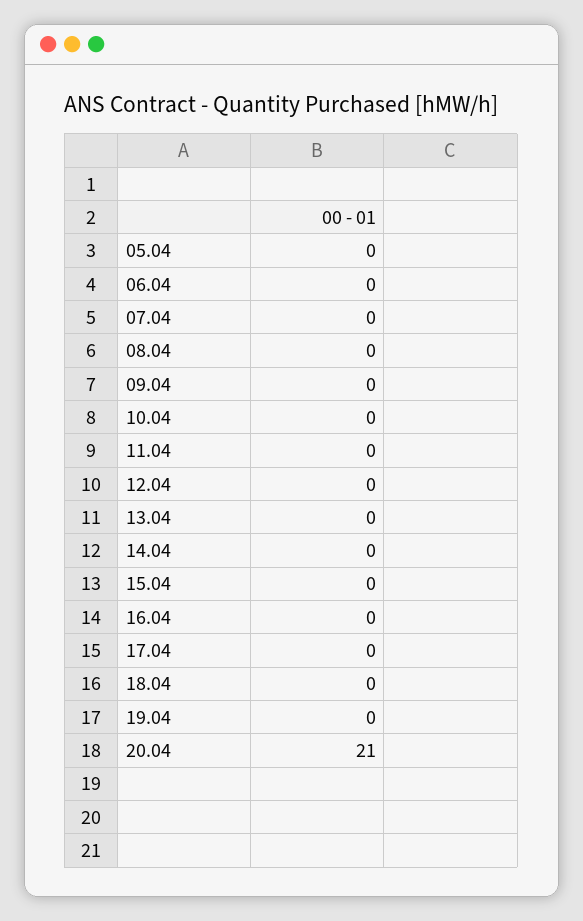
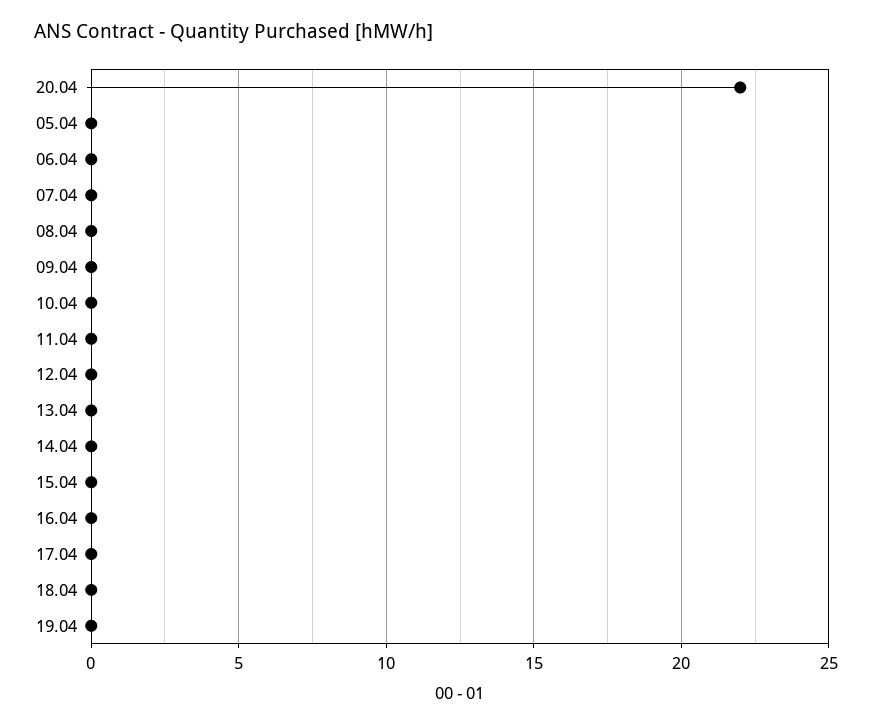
  {
    "05.04": 0,
    "06.04": 0,
    "07.04": 0,
    "08.04": 0,
    "09.04": 0,
    "10.04": 0,
    "11.04": 0,
    "12.04": 0,
    "13.04": 0,
    "14.04": 0,
    "15.04": 0,
    "16.04": 0,
    "17.04": 0,
    "18.04": 0,
    "19.04": 0,
-   "20.04": 21
+   "20.04": 22
  }

